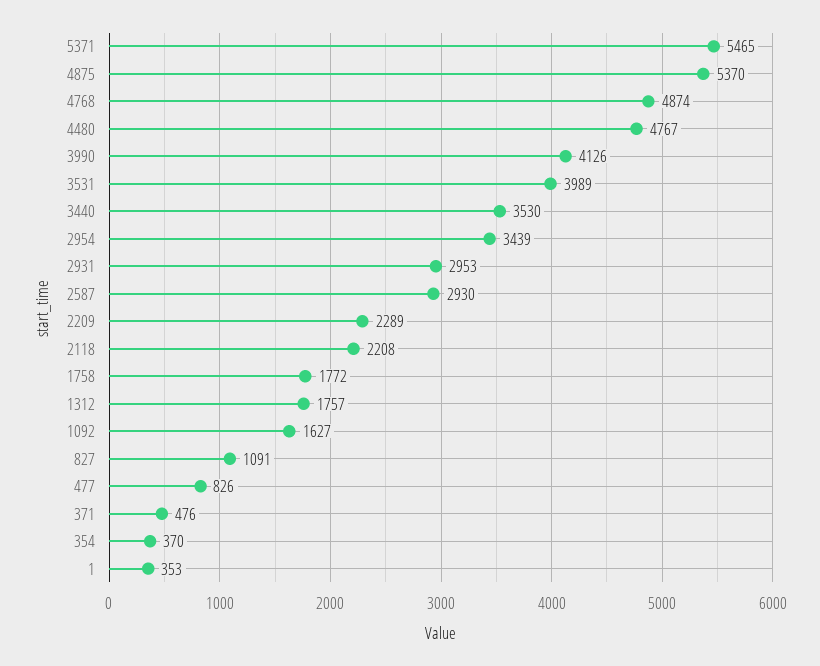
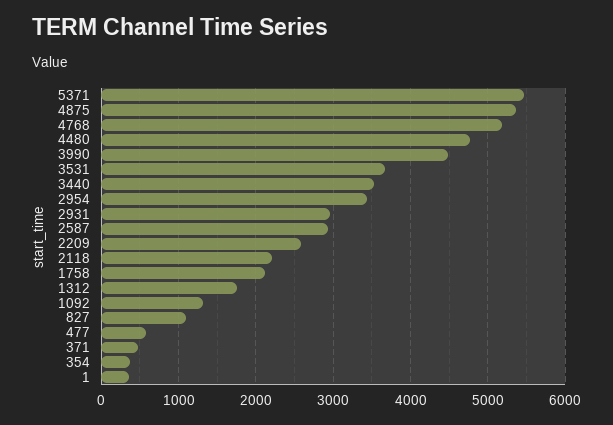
  {
    "5371": 5465,
    "4875": 5370,
-   "4768": 4874,
+   "4768": 5200,
    "4480": 4767,
-   "3990": 4126,
+   "3990": 4500,
-   "3531": 3989,
+   "3531": 3700,
    "3440": 3530,
    "2954": 3439,
    "2931": 2953,
    "2587": 2930,
-   "2209": 2289,
+   "2209": 2600,
    "2118": 2208,
-   "1758": 1772,
+   "1758": 2100,
    "1312": 1757,
-   "1092": 1627,
+   "1092": 1300,
    "827": 1091,
-   "477": 826,
+   "477": 600,
    "371": 476,
    "354": 370,
    "1": 353
  }

